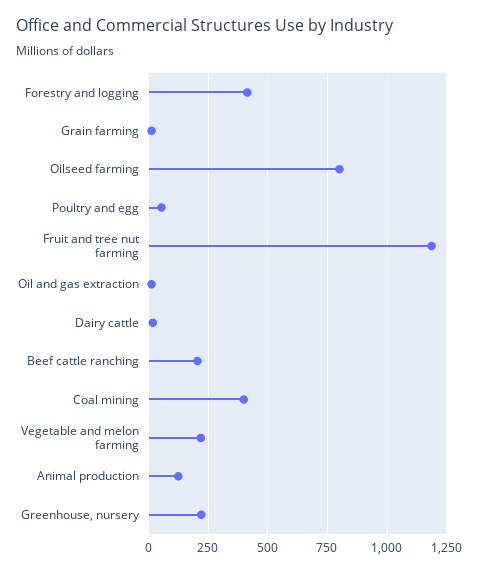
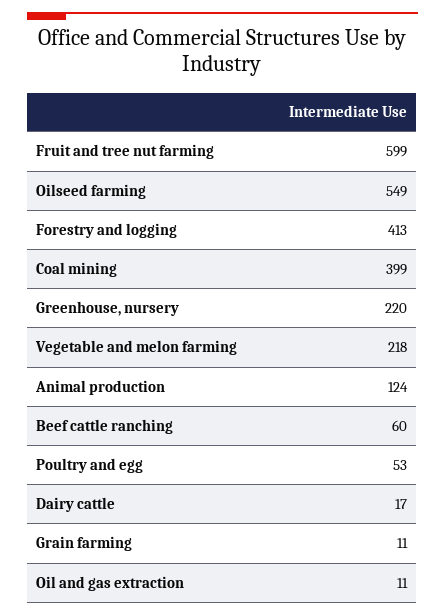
  {
    "Forestry and logging": 413,
    "Grain farming": 11,
-   "Oilseed farming": 800,
+   "Oilseed farming": 549,
    "Poultry and egg": 53,
-   "Fruit and tree nut farming": 1200,
+   "Fruit and tree nut farming": 599,
    "Oil and gas extraction": 11,
    "Dairy cattle": 17,
-   "Beef cattle ranching": 200,
+   "Beef cattle ranching": 60,
    "Coal mining": 399,
    "Vegetable and melon farming": 218,
    "Animal production": 124,
    "Greenhouse, nursery": 220
  }

